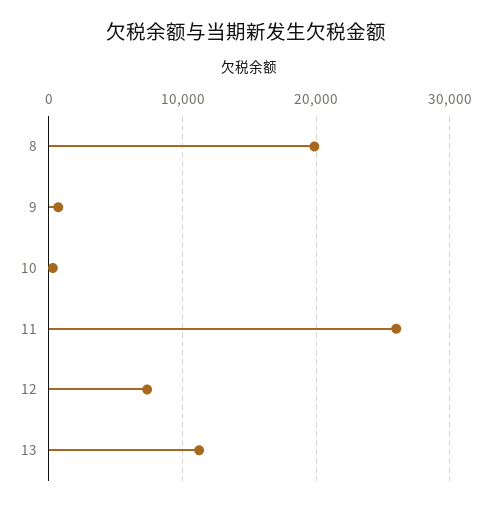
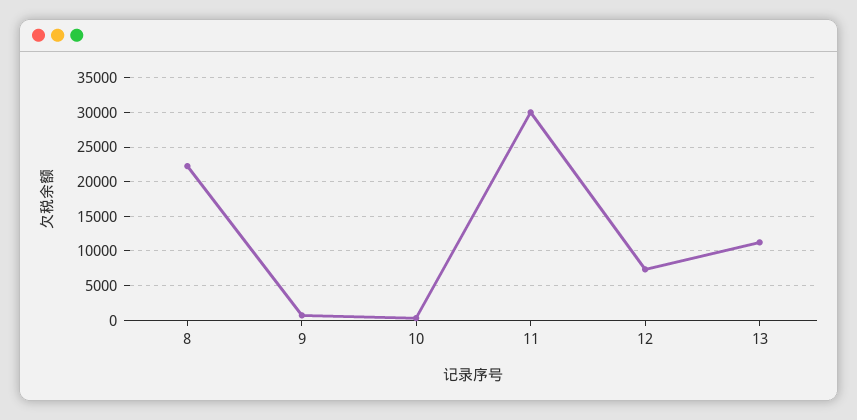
  {
-   "8": 20000,
+   "8": 22000,
    "9": 1000,
    "10": 0,
-   "11": 26000,
+   "11": 30000,
    "12": 7000,
    "13": 11000
  }

